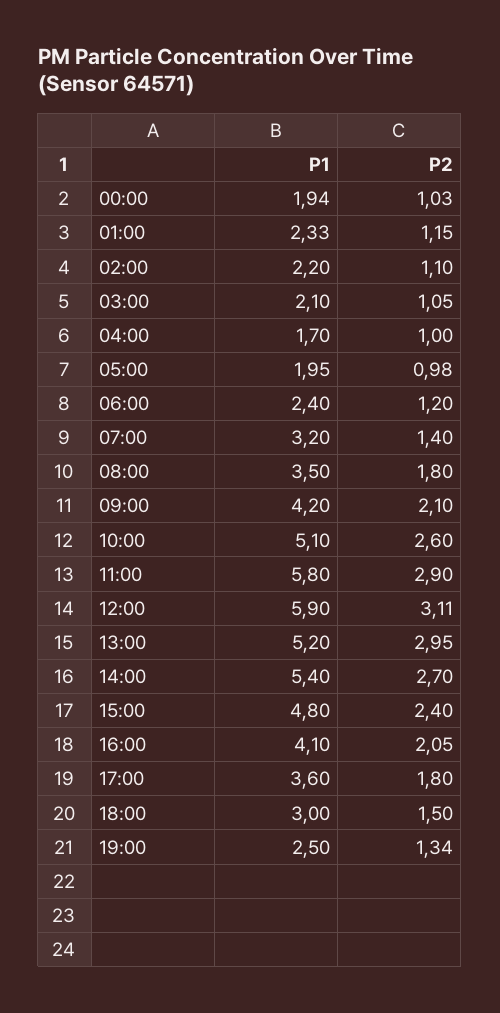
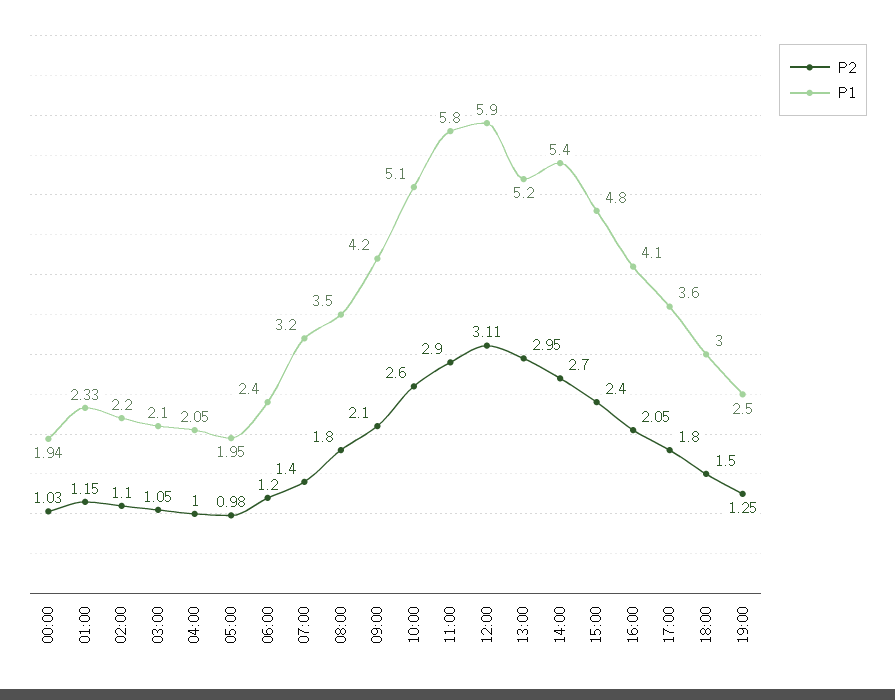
  {
    "P1": {
      "00:00": 1.94,
      "01:00": 2.33,
      "02:00": 2.2,
      "03:00": 2.1,
-     "04:00": 1.7,
+     "04:00": 2.05,
      "05:00": 1.95,
      "06:00": 2.4,
      "07:00": 3.2,
      "08:00": 3.5,
      "09:00": 4.2,
      "10:00": 5.1,
      "11:00": 5.8,
      "12:00": 5.9,
      "13:00": 5.2,
      "14:00": 5.4,
      "15:00": 4.8,
      "16:00": 4.1,
      "17:00": 3.6,
      "18:00": 3,
      "19:00": 2.5
    },
    "P2": {
      "00:00": 1.03,
      "01:00": 1.15,
      "02:00": 1.1,
      "03:00": 1.05,
      "04:00": 1,
      "05:00": 0.98,
      "06:00": 1.2,
      "07:00": 1.4,
      "08:00": 1.8,
      "09:00": 2.1,
      "10:00": 2.6,
      "11:00": 2.9,
      "12:00": 3.11,
      "13:00": 2.95,
      "14:00": 2.7,
      "15:00": 2.4,
      "16:00": 2.05,
      "17:00": 1.8,
      "18:00": 1.5,
-     "19:00": 1.34
+     "19:00": 1.25
    }
  }

